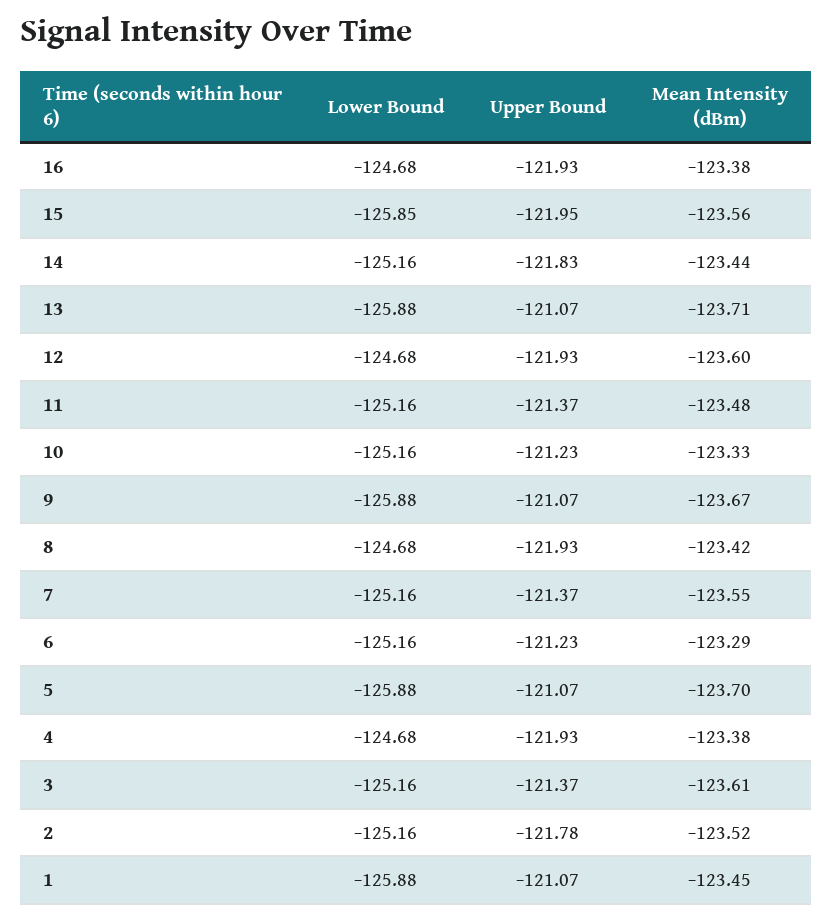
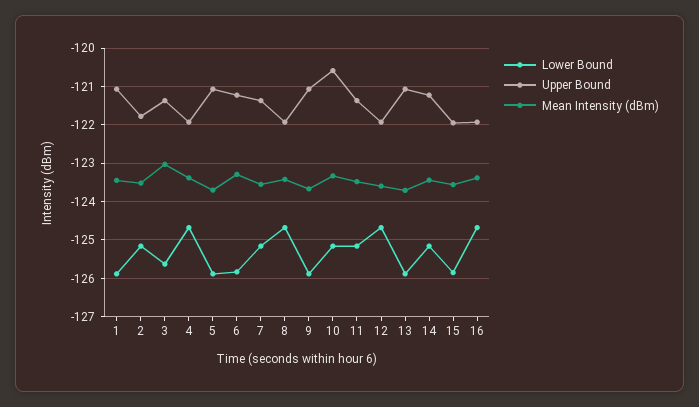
  {
    "Lower Bound": {
      "16": -124.68,
      "15": -125.85,
      "14": -125.16,
      "13": -125.88,
      "12": -124.68,
      "11": -125.16,
      "10": -125.16,
      "9": -125.88,
      "8": -124.68,
      "7": -125.16,
-     "6": -125.16,
+     "6": -125.8,
      "5": -125.88,
      "4": -124.68,
-     "3": -125.16,
+     "3": -125.6,
      "2": -125.16,
      "1": -125.88
    },
    "Upper Bound": {
      "16": -121.93,
      "15": -121.95,
-     "14": -121.83,
+     "14": -121.2,
      "13": -121.07,
      "12": -121.93,
      "11": -121.37,
-     "10": -121.23,
+     "10": -120.6,
      "9": -121.07,
      "8": -121.93,
      "7": -121.37,
      "6": -121.23,
      "5": -121.07,
      "4": -121.93,
      "3": -121.37,
      "2": -121.78,
      "1": -121.07
    },
    "Mean Intensity (dBm)": {
      "16": -123.38,
      "15": -123.56,
      "14": -123.44,
      "13": -123.71,
      "12": -123.6,
      "11": -123.48,
      "10": -123.33,
      "9": -123.67,
      "8": -123.42,
      "7": -123.55,
      "6": -123.29,
      "5": -123.7,
      "4": -123.38,
-     "3": -123.61,
+     "3": -123,
      "2": -123.52,
      "1": -123.45
    }
  }

